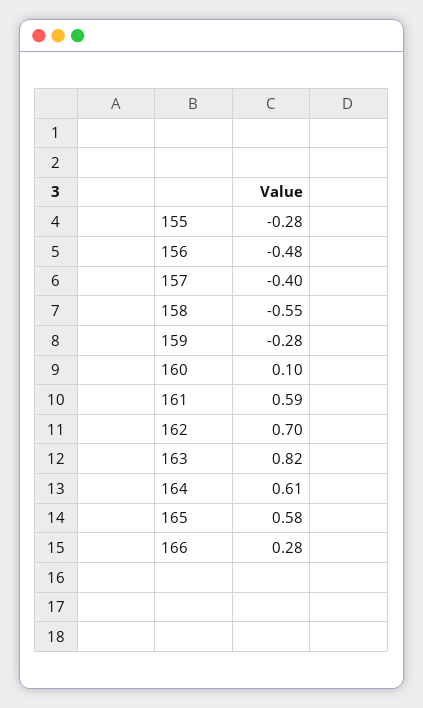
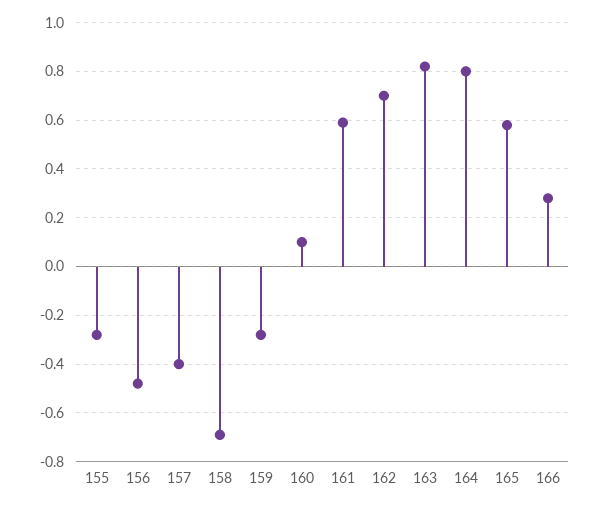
  {
    "155": -0.28,
    "156": -0.48,
    "157": -0.4,
-   "158": -0.55,
+   "158": -0.7,
    "159": -0.28,
    "160": 0.1,
    "161": 0.59,
    "162": 0.7,
    "163": 0.82,
-   "164": 0.61,
+   "164": 0.8,
    "165": 0.58,
    "166": 0.28
  }

